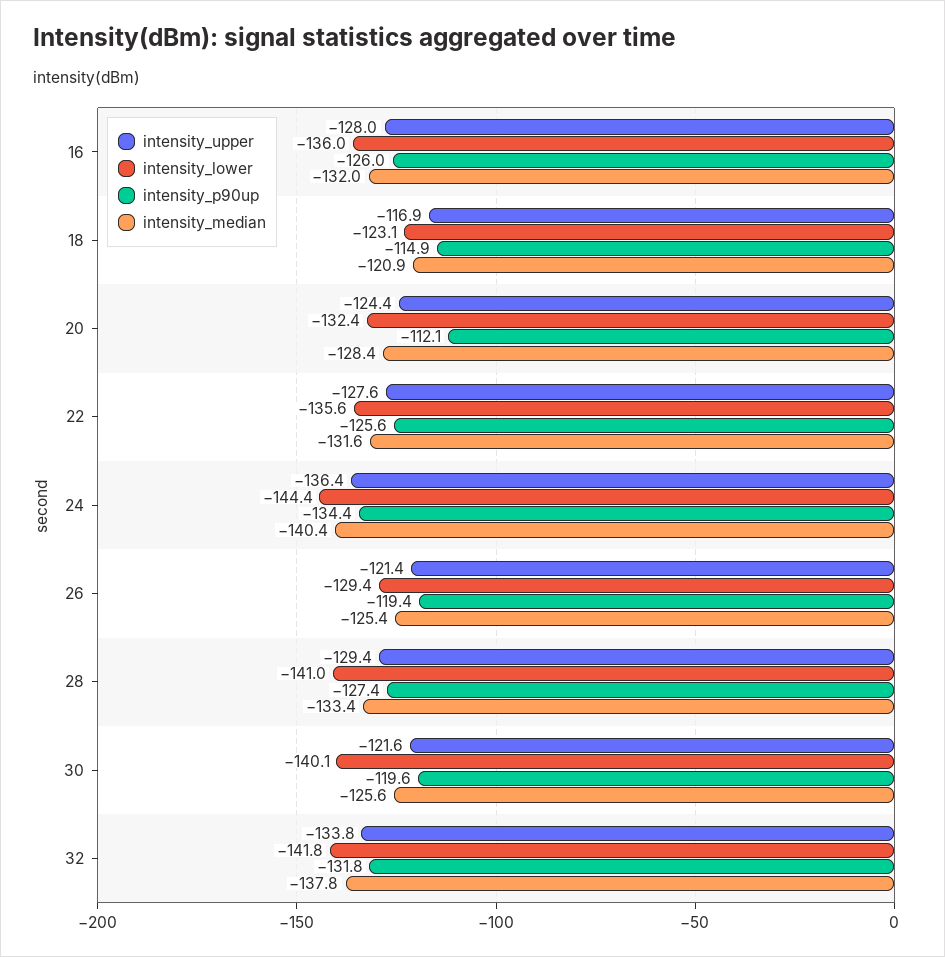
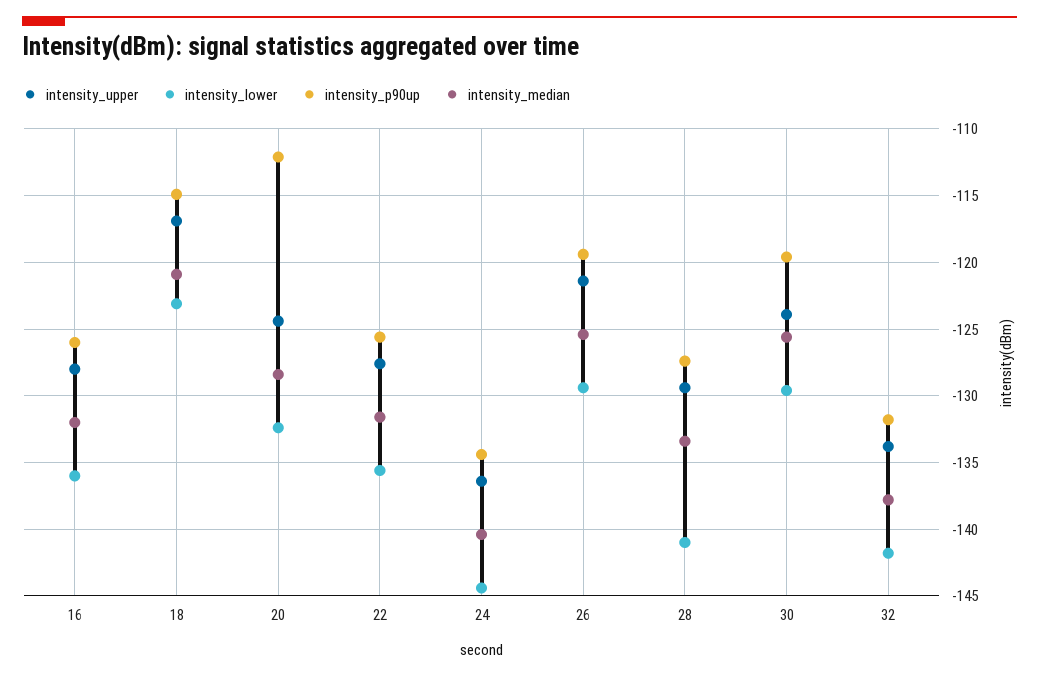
  {
    "intensity_upper": {
      "16": -128,
      "18": -116.9,
      "20": -124.4,
      "22": -127.6,
      "24": -136.4,
      "26": -121.4,
      "28": -129.4,
-     "30": -121.6,
+     "30": -124,
      "32": -133.8
    },
    "intensity_lower": {
      "16": -136,
      "18": -123.1,
      "20": -132.4,
      "22": -135.6,
      "24": -144.4,
      "26": -129.4,
      "28": -141,
-     "30": -140.1,
+     "30": -129.5,
      "32": -141.8
    },
    "intensity_p90up": {
      "16": -126,
      "18": -114.9,
      "20": -112.1,
      "22": -125.6,
      "24": -134.4,
      "26": -119.4,
      "28": -127.4,
      "30": -119.6,
      "32": -131.8
    },
    "intensity_median": {
      "16": -132,
      "18": -120.9,
      "20": -128.4,
      "22": -131.6,
      "24": -140.4,
      "26": -125.4,
      "28": -133.4,
      "30": -125.6,
      "32": -137.8
    }
  }

